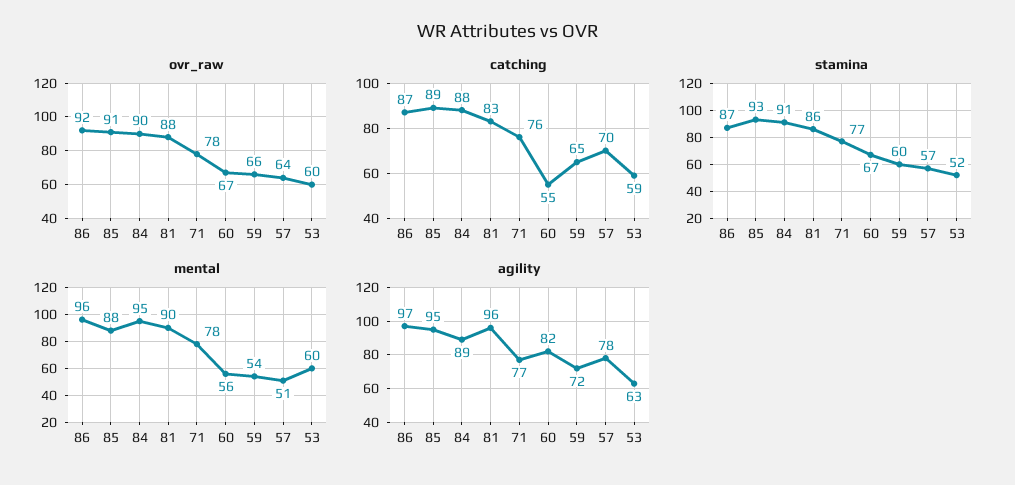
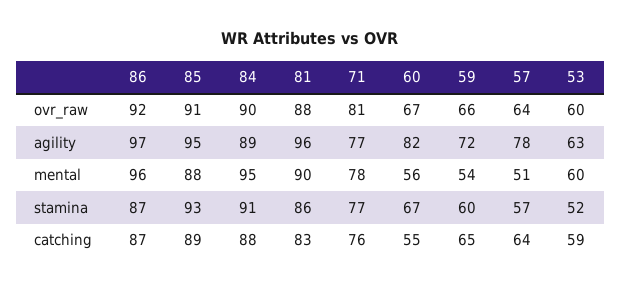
  {
    "ovr_raw": {
      "86": 92,
      "85": 91,
      "84": 90,
      "81": 88,
-     "71": 78,
+     "71": 81,
      "60": 67,
      "59": 66,
      "57": 64,
      "53": 60
    },
    "catching": {
      "86": 87,
      "85": 89,
      "84": 88,
      "81": 83,
      "71": 76,
      "60": 55,
      "59": 65,
-     "57": 70,
+     "57": 64,
      "53": 59
    },
    "stamina": {
      "86": 87,
      "85": 93,
      "84": 91,
      "81": 86,
      "71": 77,
      "60": 67,
      "59": 60,
      "57": 57,
      "53": 52
    },
    "mental": {
      "86": 96,
      "85": 88,
      "84": 95,
      "81": 90,
      "71": 78,
      "60": 56,
      "59": 54,
      "57": 51,
      "53": 60
    },
    "agility": {
      "86": 97,
      "85": 95,
      "84": 89,
      "81": 96,
      "71": 77,
      "60": 82,
      "59": 72,
      "57": 78,
      "53": 63
    }
  }

